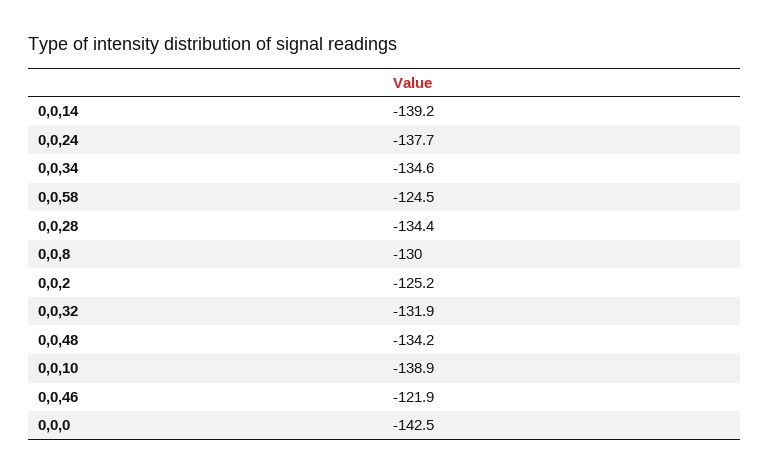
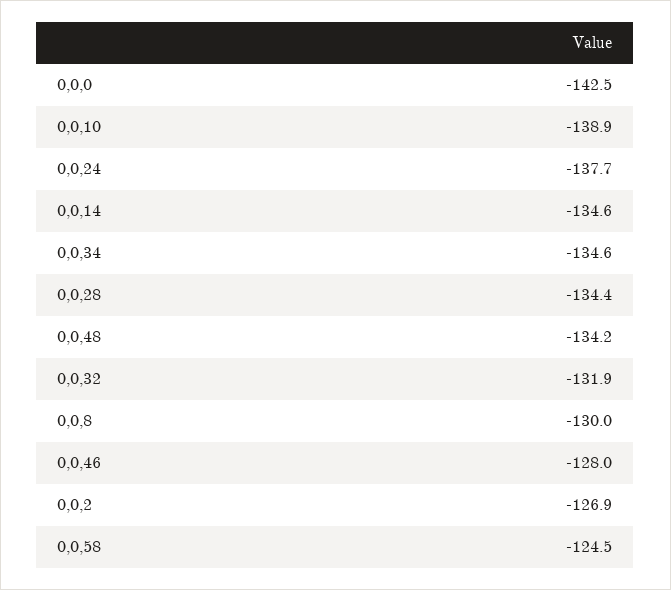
  {
-   "0,0,14": -139.2,
+   "0,0,14": -134.6,
    "0,0,24": -137.7,
    "0,0,34": -134.6,
    "0,0,58": -124.5,
    "0,0,28": -134.4,
    "0,0,8": -130,
-   "0,0,2": -125.2,
+   "0,0,2": -126.9,
    "0,0,32": -131.9,
    "0,0,48": -134.2,
    "0,0,10": -138.9,
-   "0,0,46": -121.9,
+   "0,0,46": -128,
    "0,0,0": -142.5
  }

